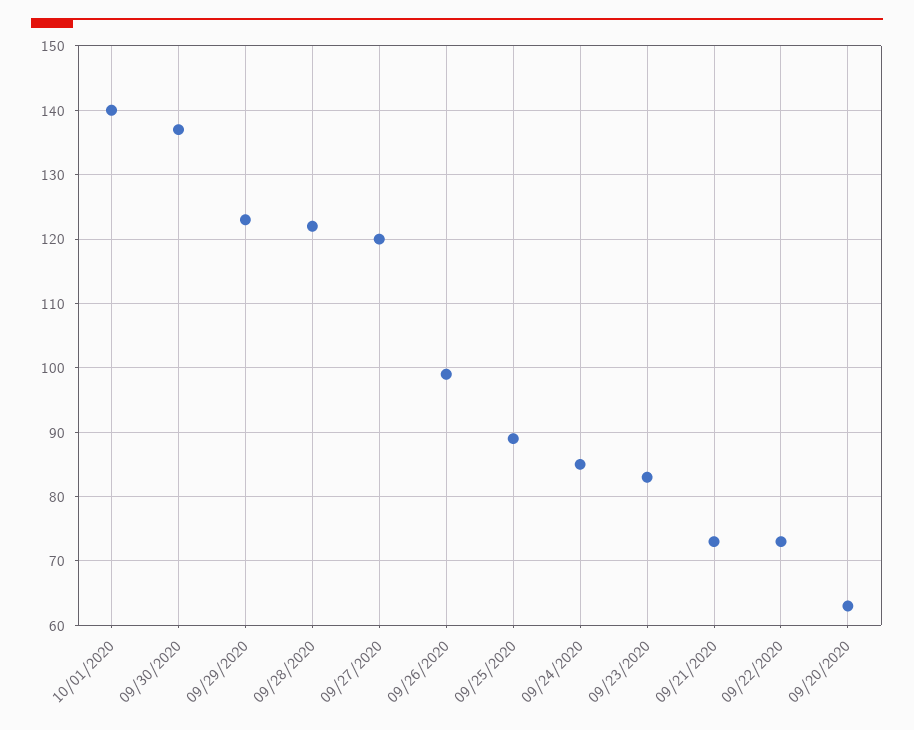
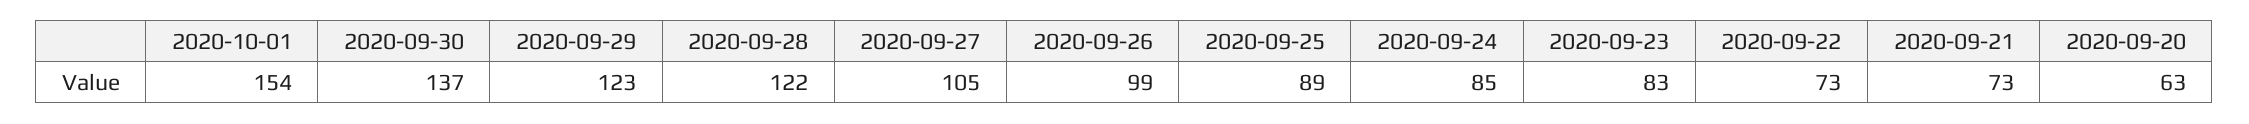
  {
-   "10/01/2020": 140,
+   "10/01/2020": 154,
    "09/30/2020": 137,
    "09/29/2020": 123,
    "09/28/2020": 122,
-   "09/27/2020": 120,
+   "09/27/2020": 105,
    "09/26/2020": 99,
    "09/25/2020": 89,
    "09/24/2020": 85,
    "09/23/2020": 83,
    "09/21/2020": 73,
    "09/22/2020": 73,
    "09/20/2020": 63
  }

